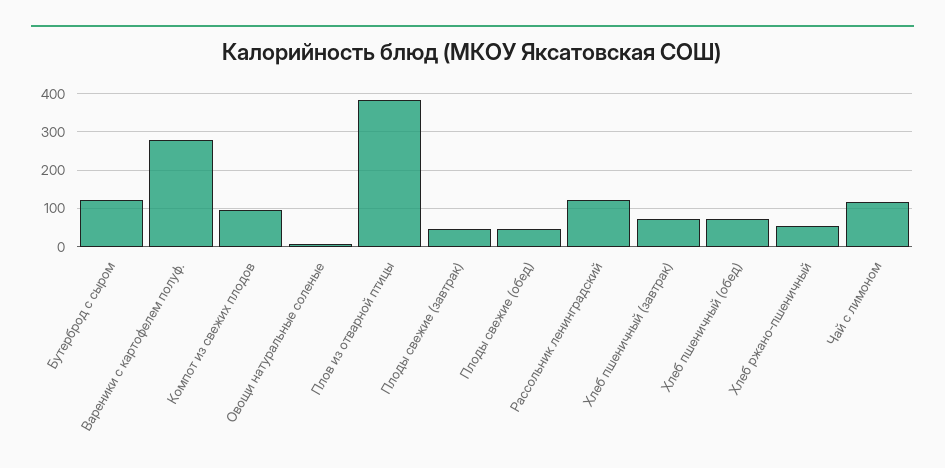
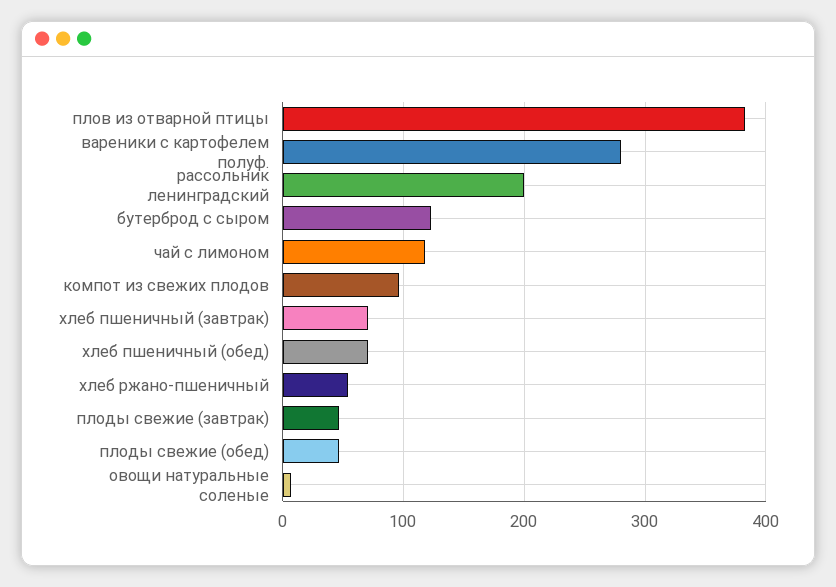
  {
    "Бутерброд с сыром": 120,
    "Вареники с картофелем полуф.": 280,
    "Компот из свежих плодов": 100,
    "Овощи натуральные соленые": 10,
    "Плов из отварной птицы": 380,
    "Плоды свежие (завтрак)": 50,
    "Плоды свежие (обед)": 50,
-   "Рассольник ленинградский": 120,
+   "Рассольник ленинградский": 200,
    "Хлеб пшеничный (завтрак)": 70,
    "Хлеб пшеничный (обед)": 70,
    "Хлеб ржано-пшеничный": 50,
    "Чай с лимоном": 120
  }

